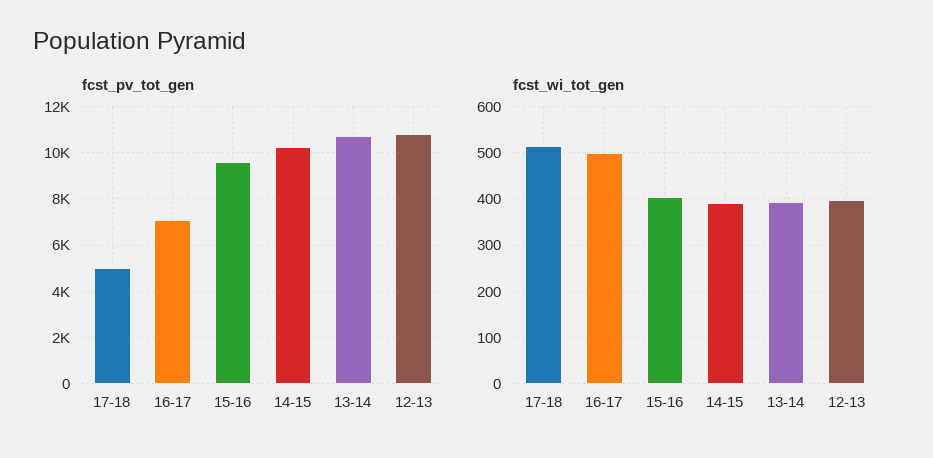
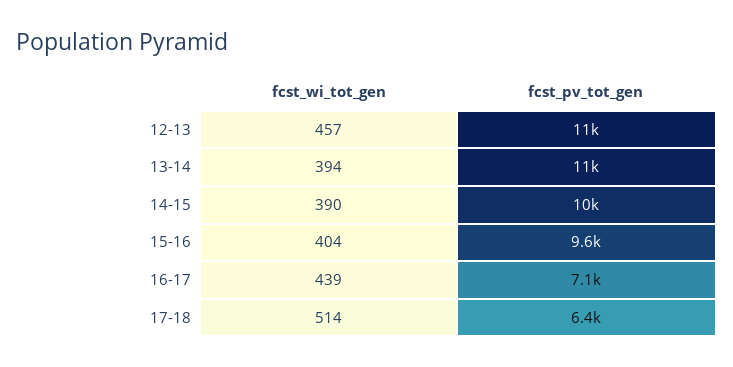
  {
    "fcst_pv_tot_gen": {
-     "17-18": 5000,
+     "17-18": 6400,
      "16-17": 7100,
      "15-16": 9600,
      "14-15": 10000,
      "13-14": 11000,
      "12-13": 11000
    },
    "fcst_wi_tot_gen": {
      "17-18": 514,
-     "16-17": 500,
+     "16-17": 439,
      "15-16": 404,
      "14-15": 390,
      "13-14": 394,
-     "12-13": 400
+     "12-13": 457
    }
  }

